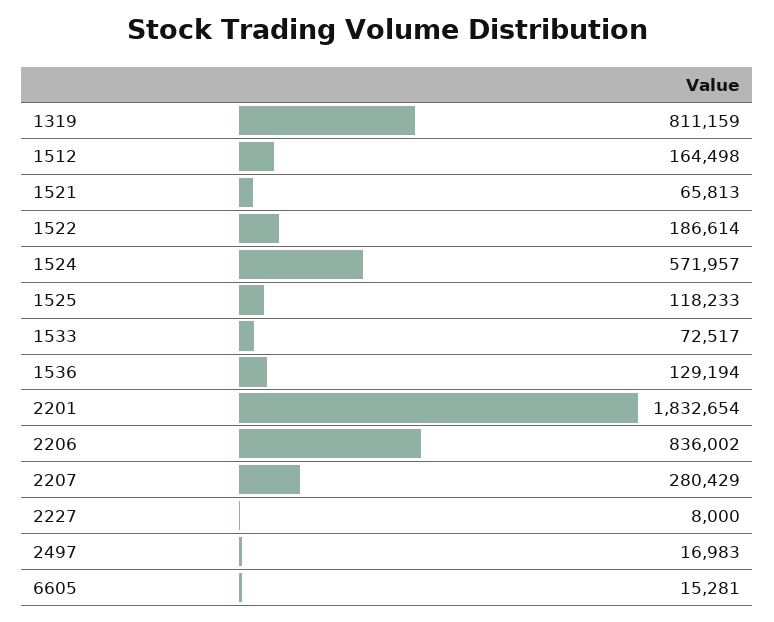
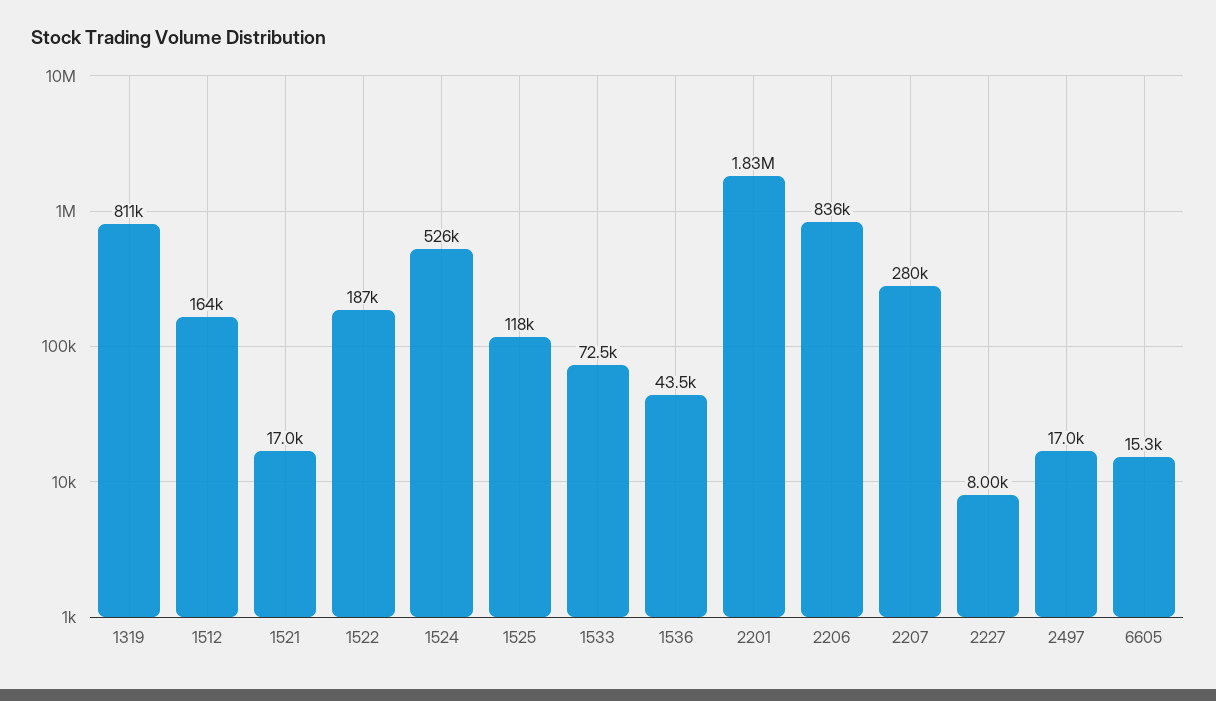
  {
    "1319": 811159,
    "1512": 164498,
-   "1521": 65813,
+   "1521": 17000,
    "1522": 186614,
-   "1524": 571957,
+   "1524": 526000,
    "1525": 118233,
    "1533": 72517,
-   "1536": 129194,
+   "1536": 43500,
    "2201": 1832654,
    "2206": 836002,
    "2207": 280429,
    "2227": 8000,
    "2497": 16983,
    "6605": 15281
  }

